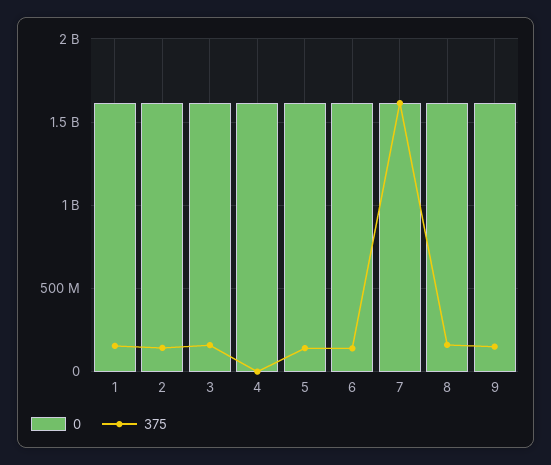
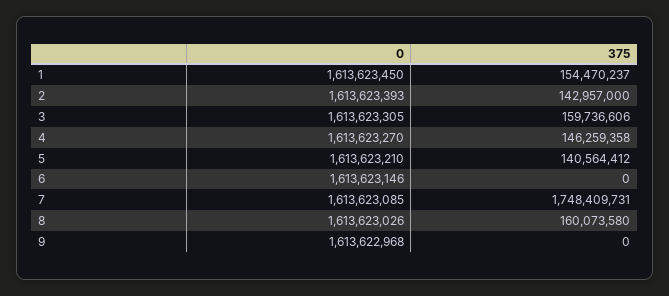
  {
    "0": {
      "1": 1613623450,
      "2": 1613623393,
      "3": 1613623305,
      "4": 1613623270,
      "5": 1613623210,
      "6": 1613623146,
      "7": 1613623085,
      "8": 1613623026,
      "9": 1613622968
    },
    "375": {
      "1": 154470237,
      "2": 142957000,
      "3": 159736606,
-     "4": 0,
+     "4": 146259358,
      "5": 140564412,
-     "6": 150000000,
+     "6": 0,
-     "7": 1600000000,
+     "7": 1748409731,
      "8": 160073580,
-     "9": 150000000
+     "9": 0
    }
  }

